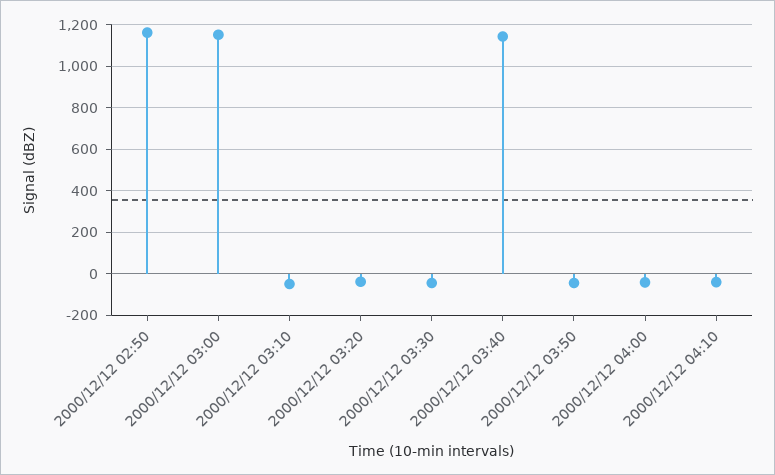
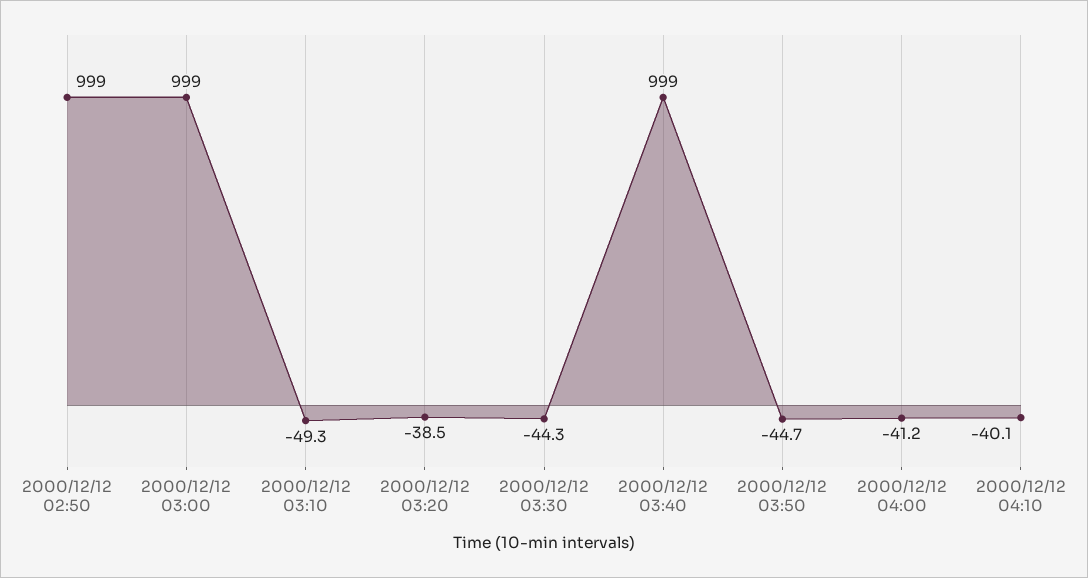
  {
-   "2000/12/12 02:50": 1150,
+   "2000/12/12 02:50": 999,
-   "2000/12/12 03:00": 1150,
+   "2000/12/12 03:00": 999,
    "2000/12/12 03:10": -49.3,
    "2000/12/12 03:20": -38.5,
    "2000/12/12 03:30": -44.3,
-   "2000/12/12 03:40": 1150,
+   "2000/12/12 03:40": 999,
    "2000/12/12 03:50": -44.7,
    "2000/12/12 04:00": -41.2,
    "2000/12/12 04:10": -40.1
  }

